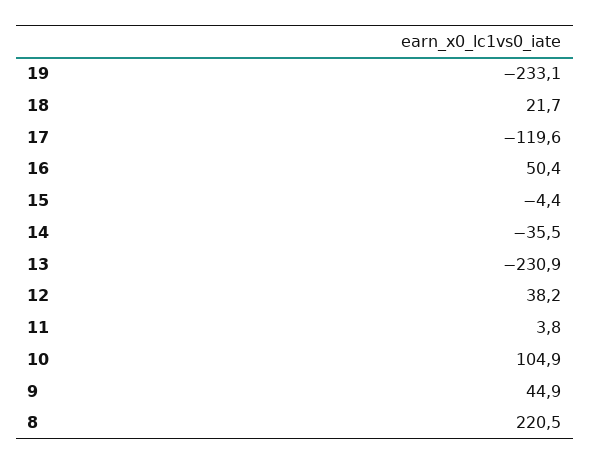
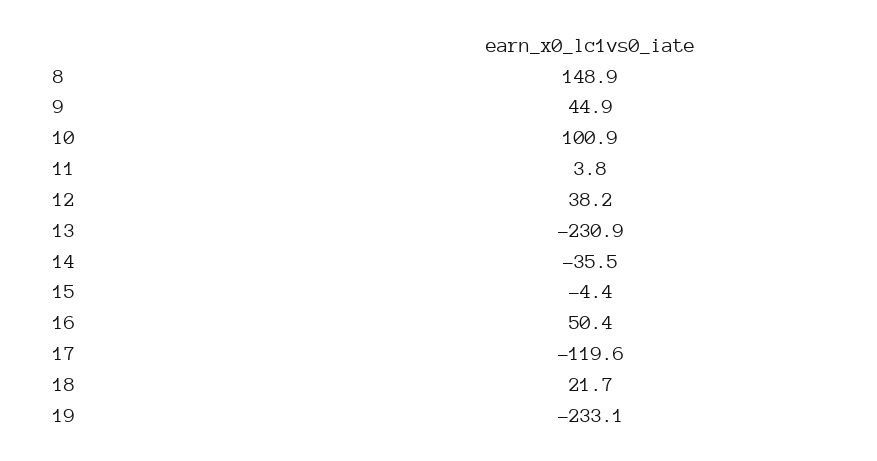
  {
    "19": -233.1,
    "18": 21.7,
    "17": -119.6,
    "16": 50.4,
    "15": -4.4,
    "14": -35.5,
    "13": -230.9,
    "12": 38.2,
    "11": 3.8,
-   "10": 104.9,
+   "10": 100.9,
    "9": 44.9,
-   "8": 220.5
+   "8": 148.9
  }

